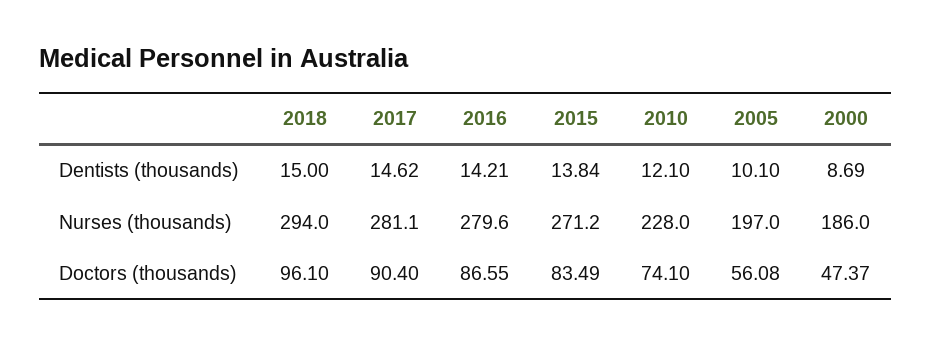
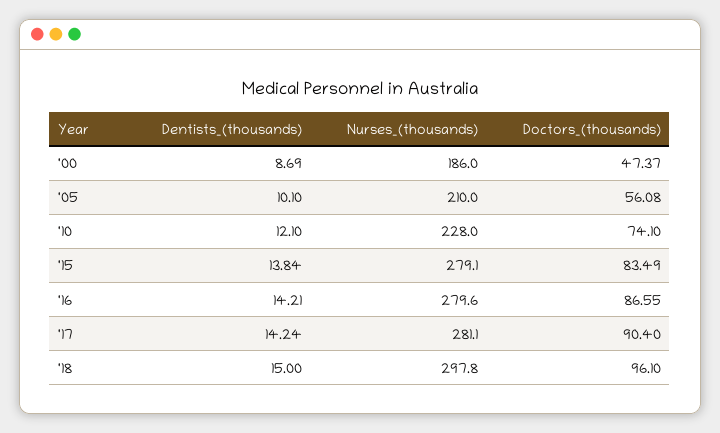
  {
    "2018": {
      "Dentists (thousands)": 15,
-     "Nurses (thousands)": 294,
+     "Nurses (thousands)": 297.8,
      "Doctors (thousands)": 96.1
    },
    "2017": {
-     "Dentists (thousands)": 14.62,
+     "Dentists (thousands)": 14.24,
      "Nurses (thousands)": 281.1,
      "Doctors (thousands)": 90.4
    },
    "2016": {
      "Dentists (thousands)": 14.21,
      "Nurses (thousands)": 279.6,
      "Doctors (thousands)": 86.55
    },
    "2015": {
      "Dentists (thousands)": 13.84,
-     "Nurses (thousands)": 271.2,
+     "Nurses (thousands)": 279.1,
      "Doctors (thousands)": 83.49
    },
    "2010": {
      "Dentists (thousands)": 12.1,
      "Nurses (thousands)": 228,
      "Doctors (thousands)": 74.1
    },
    "2005": {
      "Dentists (thousands)": 10.1,
-     "Nurses (thousands)": 197,
+     "Nurses (thousands)": 210,
      "Doctors (thousands)": 56.08
    },
    "2000": {
      "Dentists (thousands)": 8.69,
      "Nurses (thousands)": 186,
      "Doctors (thousands)": 47.37
    }
  }

